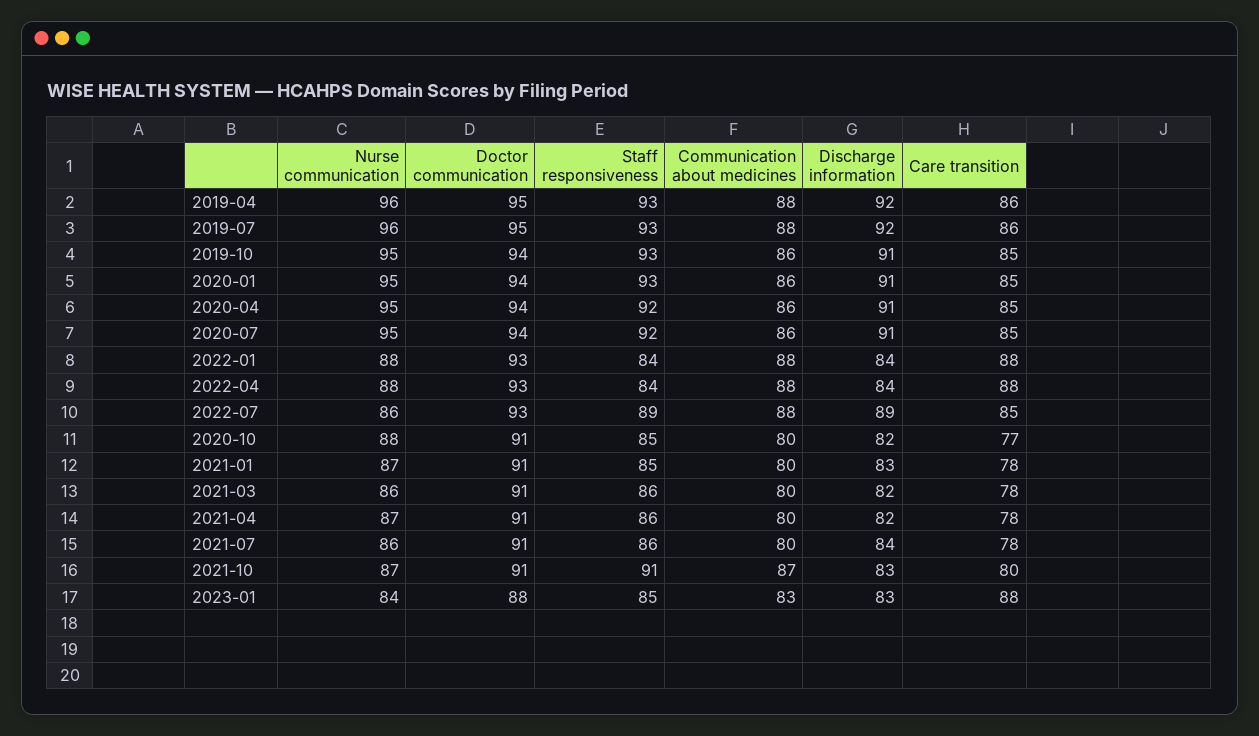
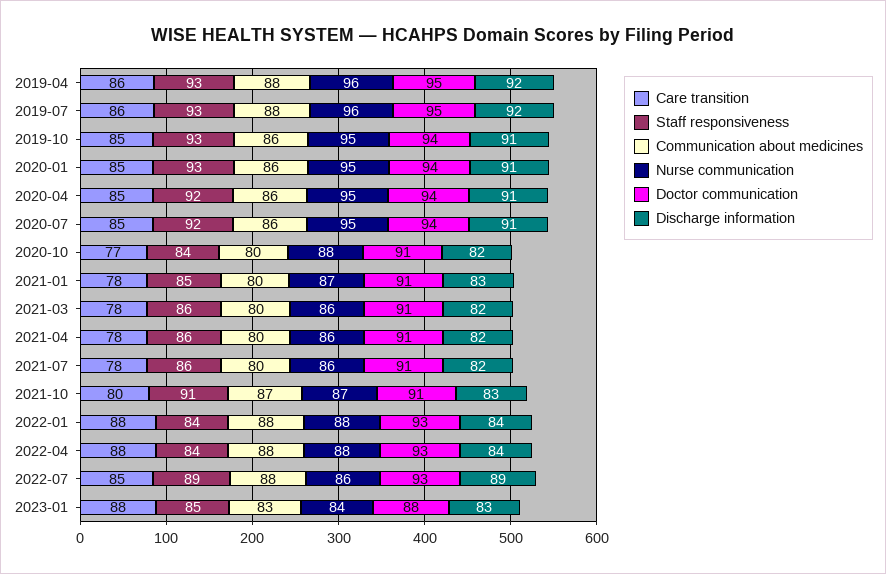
  {
    "Nurse communication": {
      "2019-04": 96,
      "2019-07": 96,
      "2019-10": 95,
      "2020-01": 95,
      "2020-04": 95,
      "2020-07": 95,
      "2022-01": 88,
      "2022-04": 88,
      "2022-07": 86,
      "2020-10": 88,
      "2021-01": 87,
      "2021-03": 86,
-     "2021-04": 87,
+     "2021-04": 86,
      "2021-07": 86,
      "2021-10": 87,
      "2023-01": 84
    },
    "Doctor communication": {
      "2019-04": 95,
      "2019-07": 95,
      "2019-10": 94,
      "2020-01": 94,
      "2020-04": 94,
      "2020-07": 94,
      "2022-01": 93,
      "2022-04": 93,
      "2022-07": 93,
      "2020-10": 91,
      "2021-01": 91,
      "2021-03": 91,
      "2021-04": 91,
      "2021-07": 91,
      "2021-10": 91,
      "2023-01": 88
    },
    "Staff responsiveness": {
      "2019-04": 93,
      "2019-07": 93,
      "2019-10": 93,
      "2020-01": 93,
      "2020-04": 92,
      "2020-07": 92,
      "2022-01": 84,
      "2022-04": 84,
      "2022-07": 89,
-     "2020-10": 85,
+     "2020-10": 84,
      "2021-01": 85,
      "2021-03": 86,
      "2021-04": 86,
      "2021-07": 86,
      "2021-10": 91,
      "2023-01": 85
    },
    "Communication about medicines": {
      "2019-04": 88,
      "2019-07": 88,
      "2019-10": 86,
      "2020-01": 86,
      "2020-04": 86,
      "2020-07": 86,
      "2022-01": 88,
      "2022-04": 88,
      "2022-07": 88,
      "2020-10": 80,
      "2021-01": 80,
      "2021-03": 80,
      "2021-04": 80,
      "2021-07": 80,
      "2021-10": 87,
      "2023-01": 83
    },
    "Discharge information": {
      "2019-04": 92,
      "2019-07": 92,
      "2019-10": 91,
      "2020-01": 91,
      "2020-04": 91,
      "2020-07": 91,
      "2022-01": 84,
      "2022-04": 84,
      "2022-07": 89,
      "2020-10": 82,
      "2021-01": 83,
      "2021-03": 82,
      "2021-04": 82,
-     "2021-07": 84,
+     "2021-07": 82,
      "2021-10": 83,
      "2023-01": 83
    },
    "Care transition": {
      "2019-04": 86,
      "2019-07": 86,
      "2019-10": 85,
      "2020-01": 85,
      "2020-04": 85,
      "2020-07": 85,
      "2022-01": 88,
      "2022-04": 88,
      "2022-07": 85,
      "2020-10": 77,
      "2021-01": 78,
      "2021-03": 78,
      "2021-04": 78,
      "2021-07": 78,
      "2021-10": 80,
      "2023-01": 88
    }
  }

